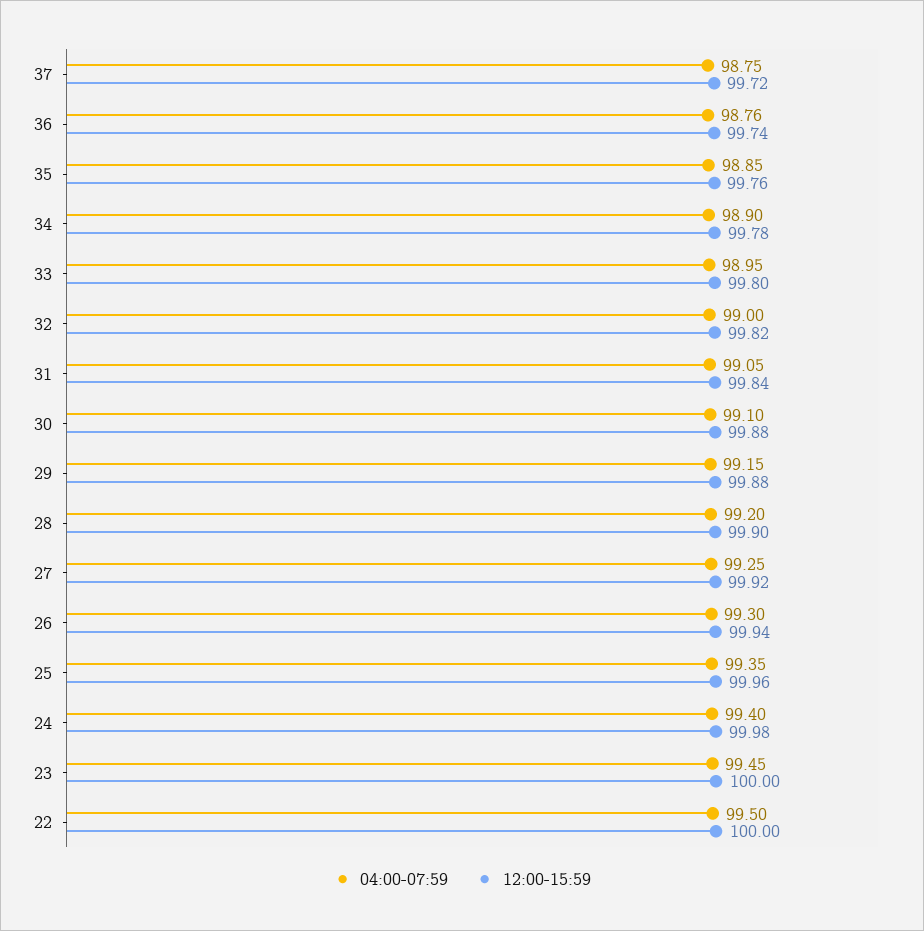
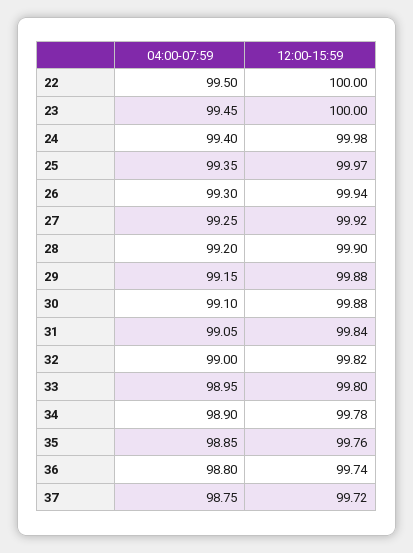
  {
    "04:00-07:59": {
      "37": 98.75,
-     "36": 98.76,
+     "36": 98.8,
      "35": 98.85,
      "34": 98.9,
      "33": 98.95,
      "32": 99,
      "31": 99.05,
      "30": 99.1,
      "29": 99.15,
      "28": 99.2,
      "27": 99.25,
      "26": 99.3,
      "25": 99.35,
      "24": 99.4,
      "23": 99.45,
      "22": 99.5
    },
    "12:00-15:59": {
      "37": 99.72,
      "36": 99.74,
      "35": 99.76,
      "34": 99.78,
      "33": 99.8,
      "32": 99.82,
      "31": 99.84,
      "30": 99.88,
      "29": 99.88,
      "28": 99.9,
      "27": 99.92,
      "26": 99.94,
-     "25": 99.96,
+     "25": 99.97,
      "24": 99.98,
      "23": 100,
      "22": 100
    }
  }

